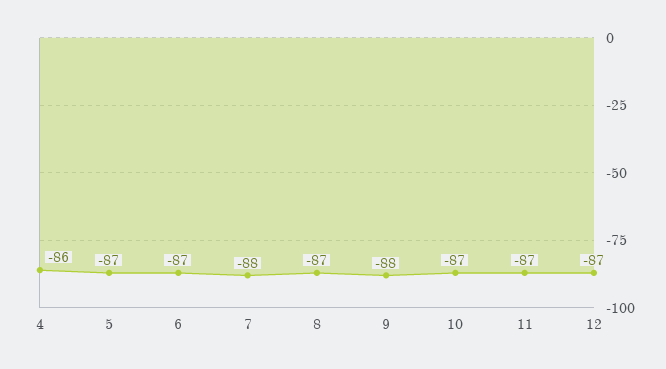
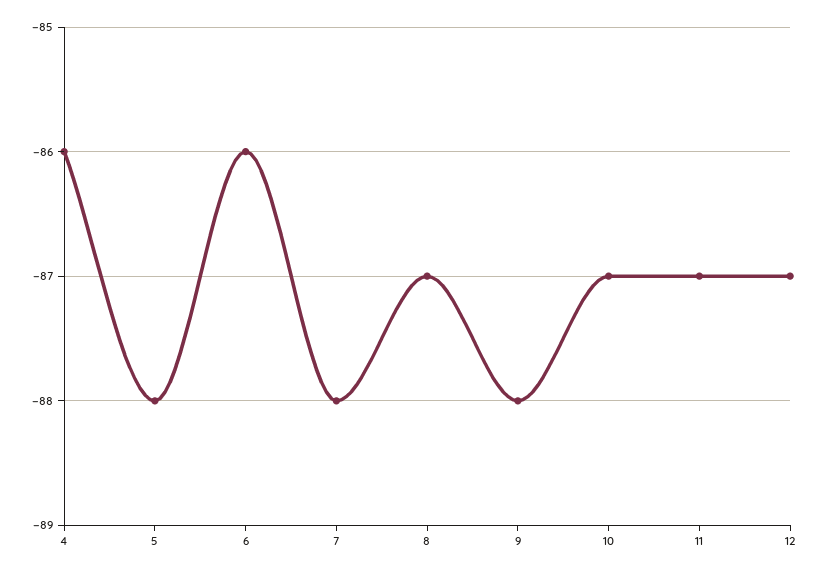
  {
    "4": -86,
-   "5": -87,
+   "5": -88,
-   "6": -87,
+   "6": -86,
    "7": -88,
    "8": -87,
    "9": -88,
    "10": -87,
    "11": -87,
    "12": -87
  }

